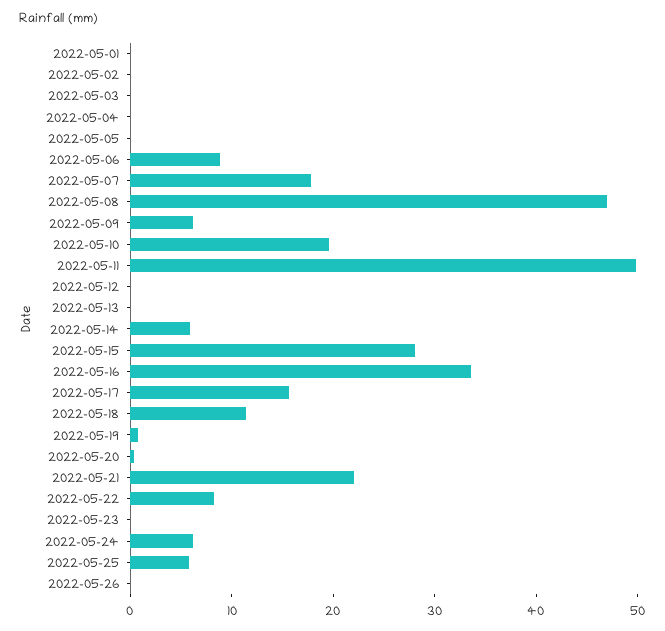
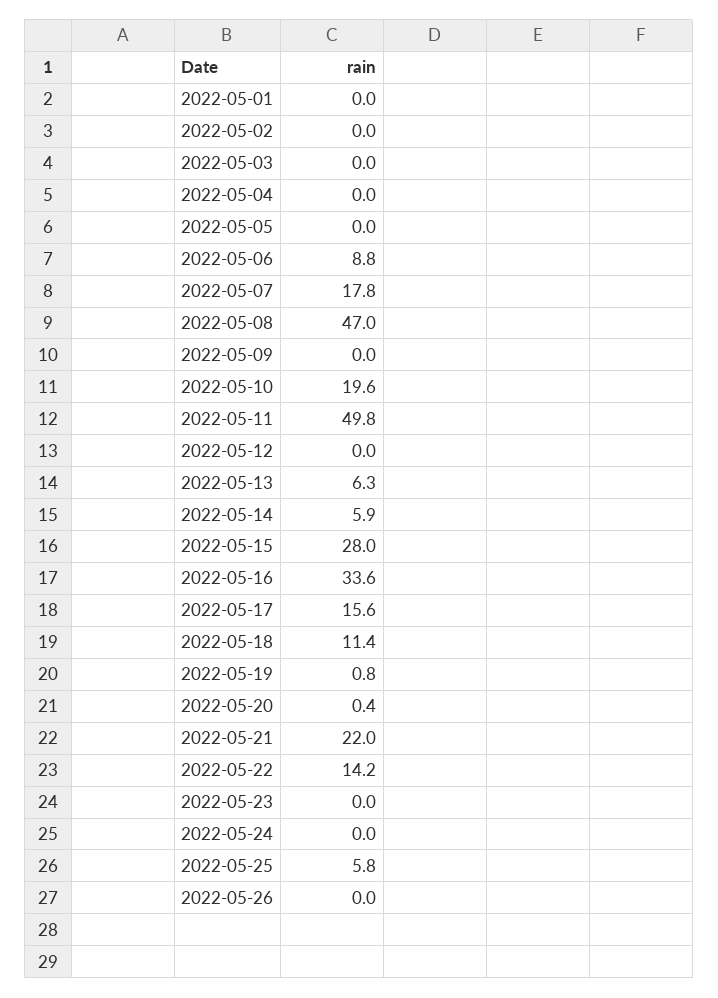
  {
    "2022-05-01": 0,
    "2022-05-02": 0,
    "2022-05-03": 0,
    "2022-05-04": 0,
    "2022-05-05": 0,
    "2022-05-06": 8.8,
    "2022-05-07": 17.8,
    "2022-05-08": 47,
-   "2022-05-09": 6,
+   "2022-05-09": 0,
    "2022-05-10": 19.6,
    "2022-05-11": 49.8,
    "2022-05-12": 0,
-   "2022-05-13": 0,
+   "2022-05-13": 6.3,
    "2022-05-14": 5.9,
    "2022-05-15": 28,
    "2022-05-16": 33.6,
    "2022-05-17": 15.6,
    "2022-05-18": 11.4,
    "2022-05-19": 0.8,
    "2022-05-20": 0.4,
    "2022-05-21": 22,
-   "2022-05-22": 8,
+   "2022-05-22": 14.2,
    "2022-05-23": 0,
-   "2022-05-24": 6,
+   "2022-05-24": 0,
    "2022-05-25": 5.8,
    "2022-05-26": 0
  }

